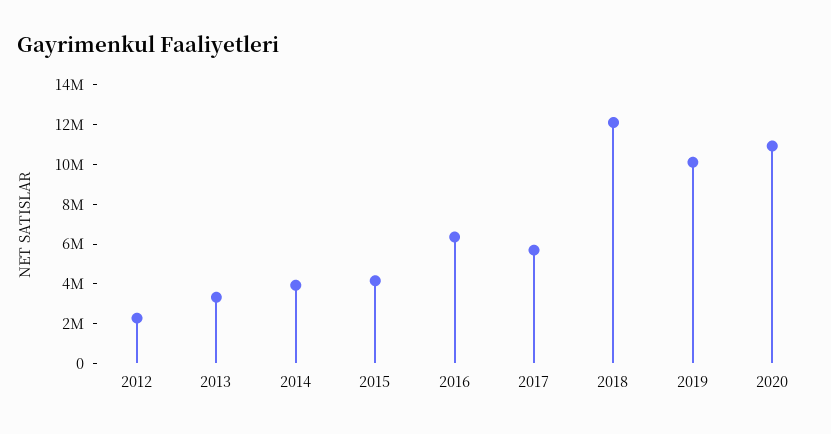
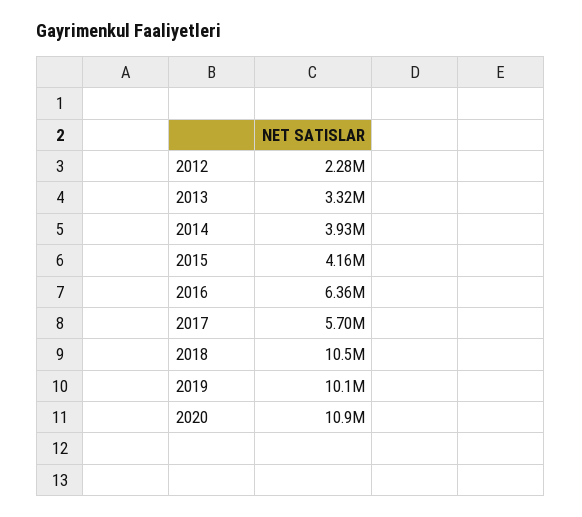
  {
    "2012": 2280000,
    "2013": 3320000,
    "2014": 3930000,
    "2015": 4160000,
    "2016": 6360000,
    "2017": 5700000,
-   "2018": 12000000,
+   "2018": 10500000,
    "2019": 10100000,
    "2020": 10900000
  }

